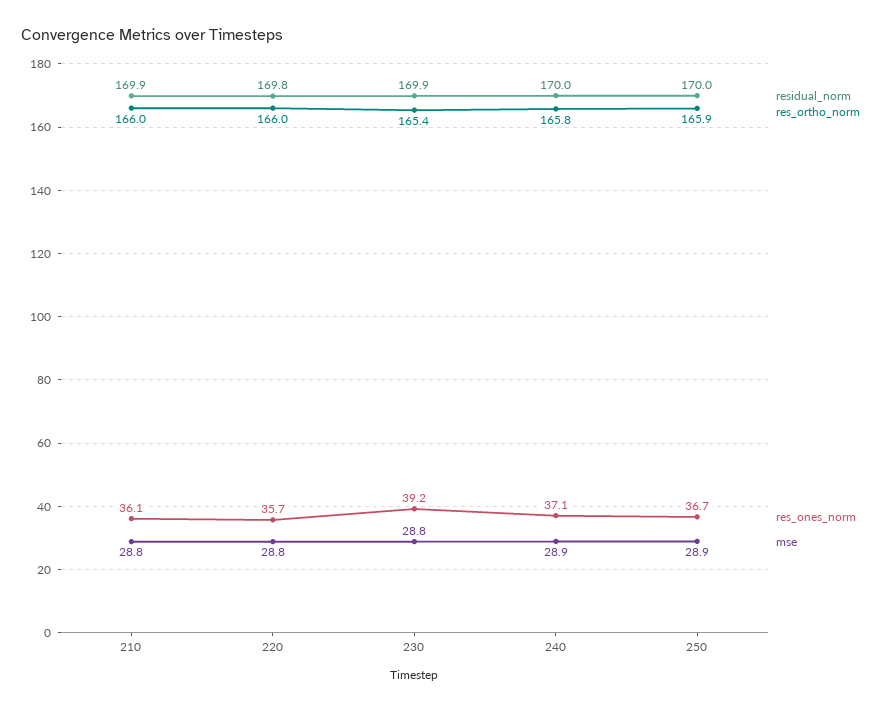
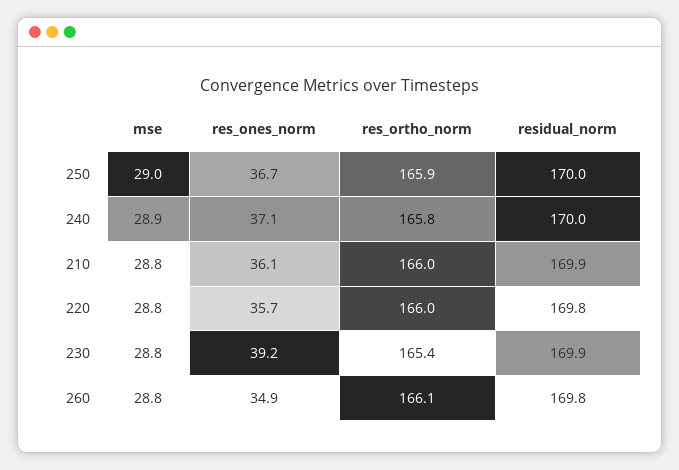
  {
    "residual_norm": {
      "210": 169.9,
      "220": 169.8,
      "230": 169.9,
      "240": 170,
-     "250": 170
+     "250": 170,
+     "260": 169.8
    },
    "res_ortho_norm": {
      "210": 166,
      "220": 166,
      "230": 165.4,
      "240": 165.8,
-     "250": 165.9
+     "250": 165.9,
+     "260": 166.1
    },
    "res_ones_norm": {
      "210": 36.1,
      "220": 35.7,
      "230": 39.2,
      "240": 37.1,
-     "250": 36.7
+     "250": 36.7,
+     "260": 34.9
    },
    "mse": {
      "210": 28.8,
      "220": 28.8,
      "230": 28.8,
      "240": 28.9,
-     "250": 28.9
+     "250": 29,
+     "260": 28.8
    }
  }

